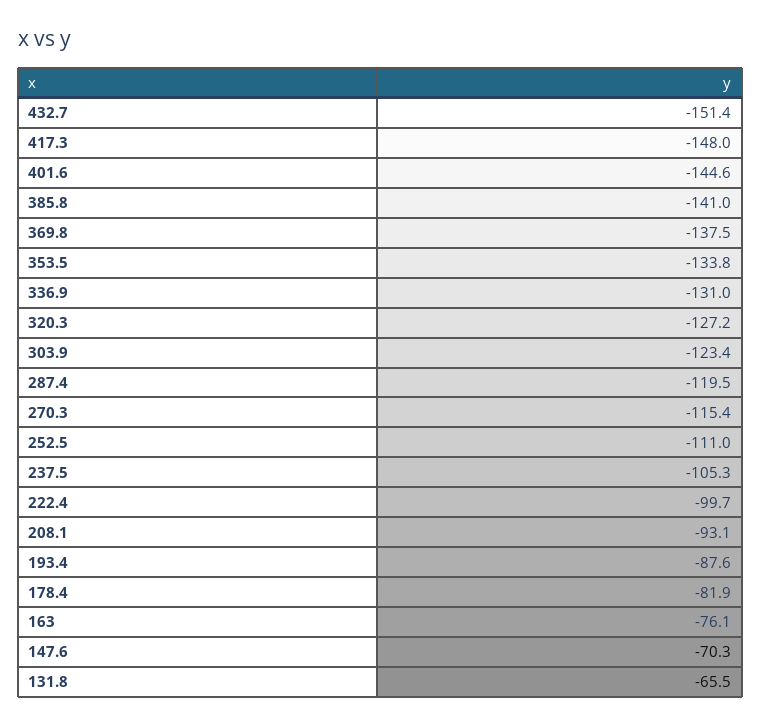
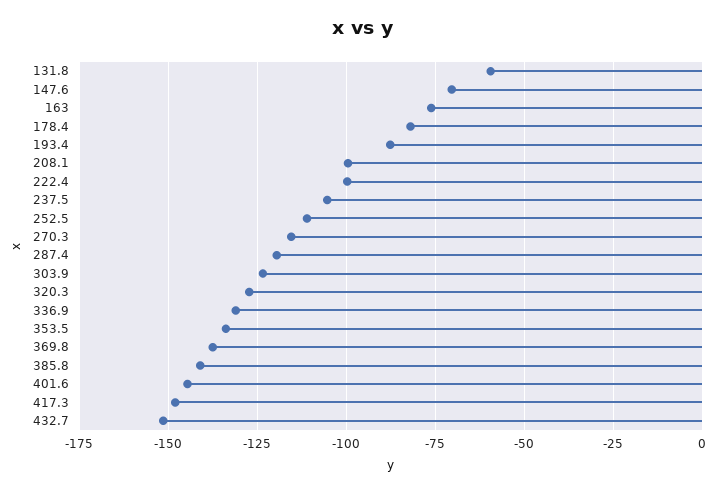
  {
    "432.7": -151.4,
    "417.3": -148,
    "401.6": -144.6,
    "385.8": -141,
    "369.8": -137.5,
    "353.5": -133.8,
    "336.9": -131,
    "320.3": -127.2,
    "303.9": -123.4,
    "287.4": -119.5,
    "270.3": -115.4,
    "252.5": -111,
    "237.5": -105.3,
    "222.4": -99.7,
-   "208.1": -93.1,
+   "208.1": -100,
    "193.4": -87.6,
    "178.4": -81.9,
    "163": -76.1,
    "147.6": -70.3,
-   "131.8": -65.5
+   "131.8": -60
  }

